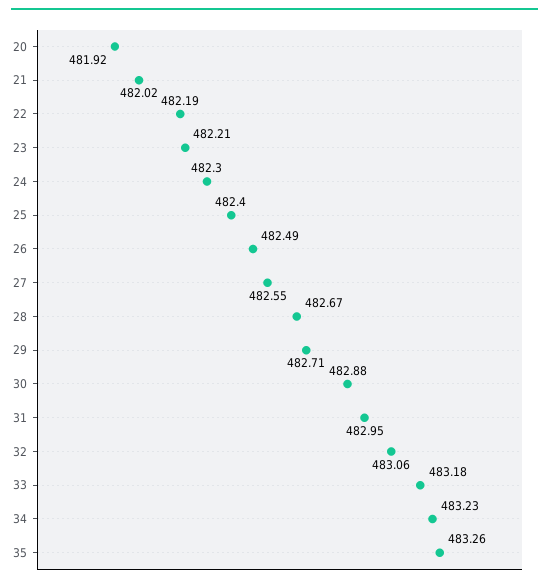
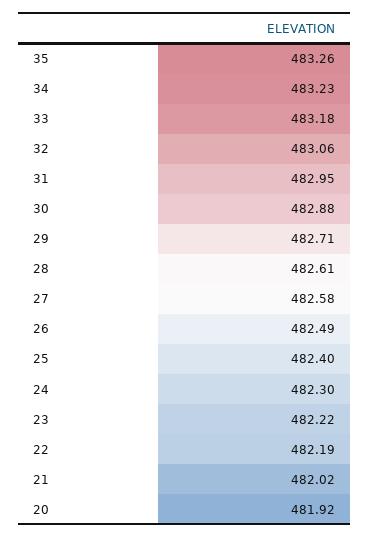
  {
    "20": 481.92,
    "21": 482.02,
    "22": 482.19,
-   "23": 482.21,
+   "23": 482.22,
    "24": 482.3,
    "25": 482.4,
    "26": 482.49,
-   "27": 482.55,
+   "27": 482.58,
-   "28": 482.67,
+   "28": 482.61,
    "29": 482.71,
    "30": 482.88,
    "31": 482.95,
    "32": 483.06,
    "33": 483.18,
    "34": 483.23,
    "35": 483.26
  }

